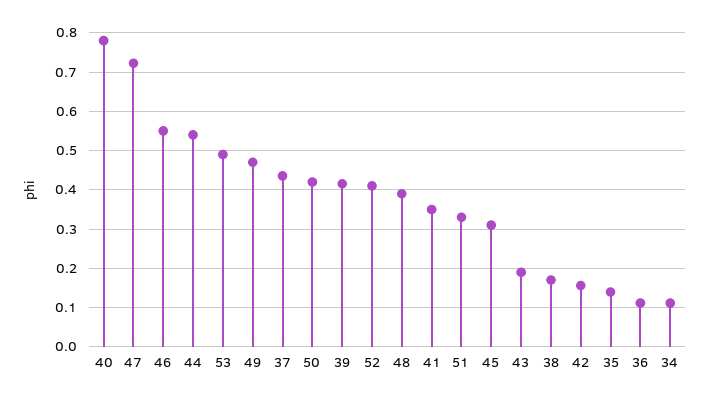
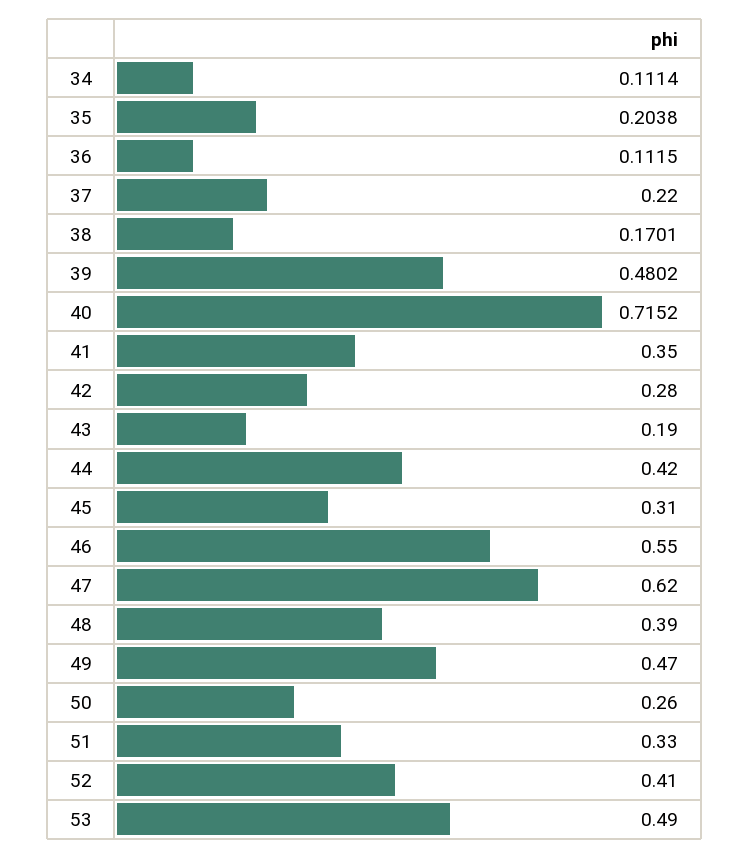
  {
-   "40": 0.78,
+   "40": 0.7152,
-   "47": 0.72,
+   "47": 0.62,
    "46": 0.55,
-   "44": 0.54,
+   "44": 0.42,
    "53": 0.49,
    "49": 0.47,
-   "37": 0.44,
+   "37": 0.22,
-   "50": 0.42,
+   "50": 0.26,
-   "39": 0.42,
+   "39": 0.4802,
    "52": 0.41,
    "48": 0.39,
    "41": 0.35,
    "51": 0.33,
    "45": 0.31,
    "43": 0.19,
    "38": 0.1701,
-   "42": 0.16,
+   "42": 0.28,
-   "35": 0.14,
+   "35": 0.2038,
    "36": 0.1115,
    "34": 0.1114
  }

